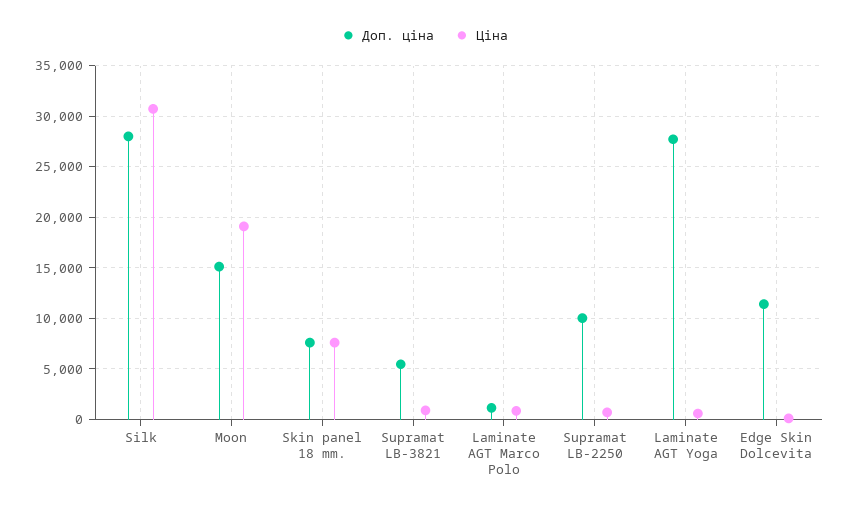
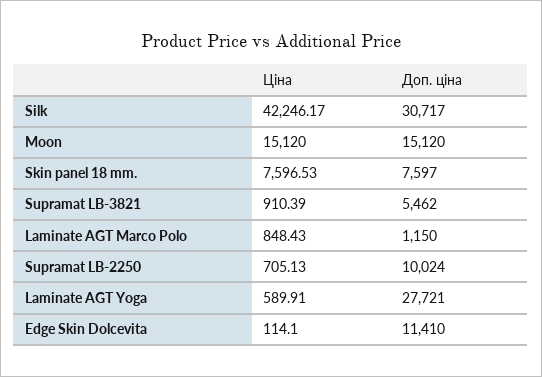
  {
    "Доп. ціна": {
-     "Silk": 28000,
+     "Silk": 30717,
      "Moon": 15120,
      "Skin panel 18 mm.": 7597,
      "Supramat LB-3821": 5462,
      "Laminate AGT Marco Polo": 1150,
      "Supramat LB-2250": 10024,
      "Laminate AGT Yoga": 27721,
      "Edge Skin Dolcevita": 11410
    },
    "Ціна": {
-     "Silk": 31000,
+     "Silk": 42246.17,
-     "Moon": 19000,
+     "Moon": 15120,
      "Skin panel 18 mm.": 7596.53,
      "Supramat LB-3821": 910.39,
      "Laminate AGT Marco Polo": 848.43,
      "Supramat LB-2250": 705.13,
      "Laminate AGT Yoga": 589.91,
      "Edge Skin Dolcevita": 114.1
    }
  }

